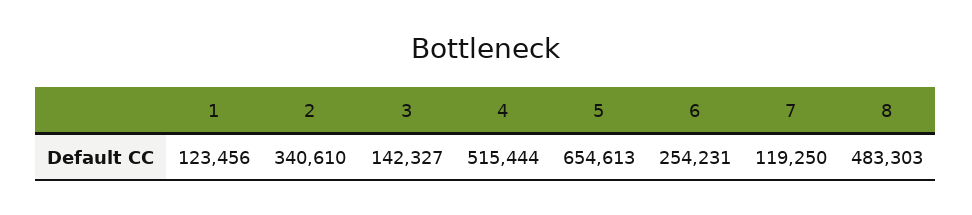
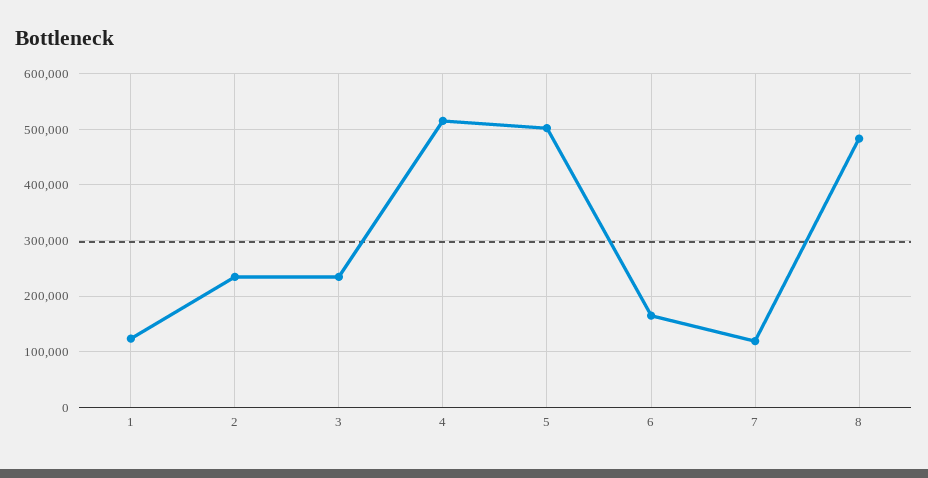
  {
    "1": 123456,
-   "2": 340610,
+   "2": 240000,
-   "3": 142327,
+   "3": 240000,
    "4": 515444,
-   "5": 654613,
+   "5": 500000,
-   "6": 254231,
+   "6": 160000,
    "7": 119250,
    "8": 483303
  }

